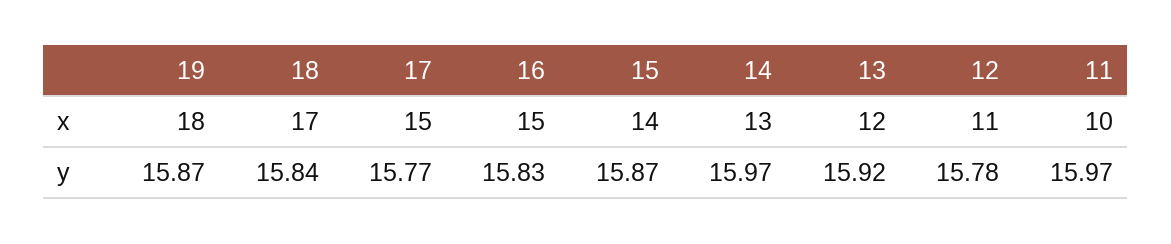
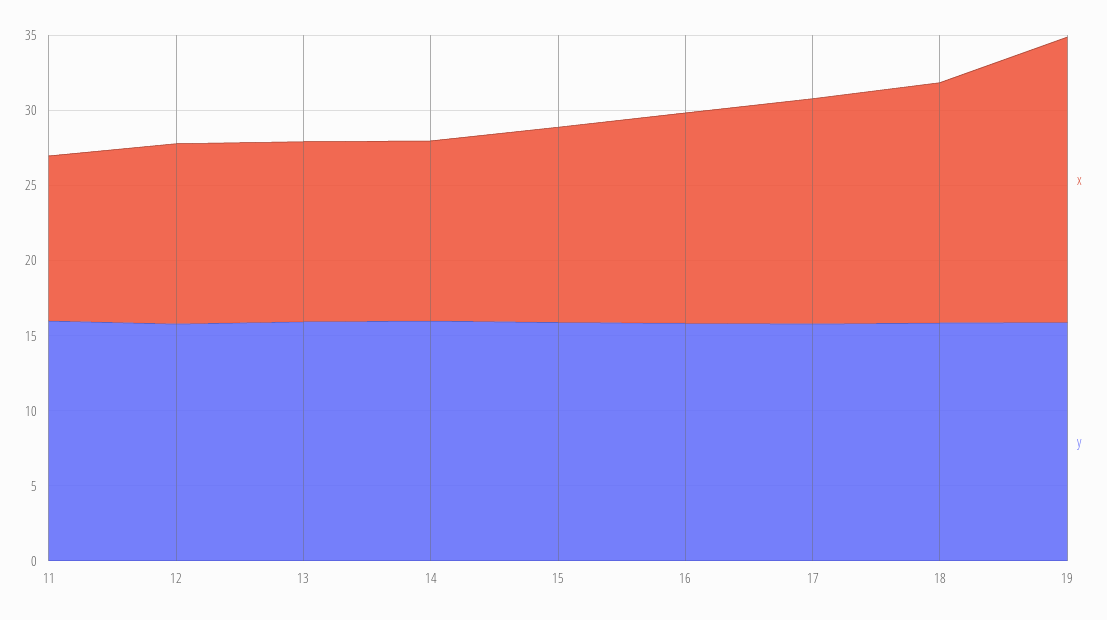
  {
    "x": {
-     "19": 18,
+     "19": 19,
-     "18": 17,
+     "18": 16,
      "17": 15,
-     "16": 15,
+     "16": 14,
-     "15": 14,
+     "15": 13,
-     "14": 13,
+     "14": 12,
      "13": 12,
-     "12": 11,
+     "12": 12,
-     "11": 10
+     "11": 11
    },
    "y": {
      "19": 15.87,
      "18": 15.84,
      "17": 15.77,
      "16": 15.83,
      "15": 15.87,
      "14": 15.97,
      "13": 15.92,
      "12": 15.78,
      "11": 15.97
    }
  }

